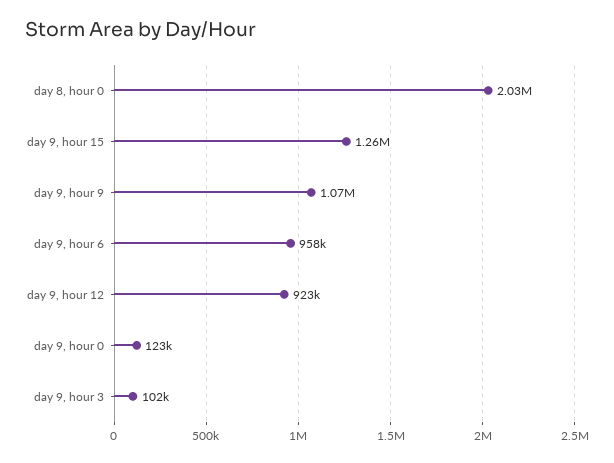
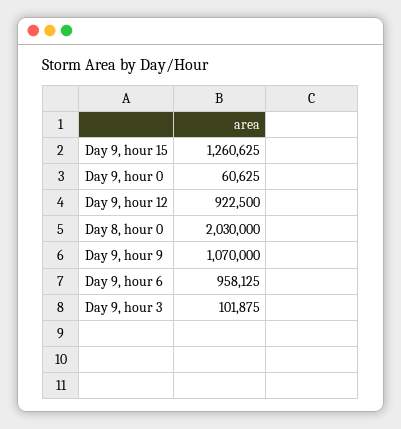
  {
    "day 8, hour 0": 2030000,
    "day 9, hour 15": 1260625,
    "day 9, hour 9": 1070000,
    "day 9, hour 6": 958125,
    "day 9, hour 12": 922500,
-   "day 9, hour 0": 123000,
+   "day 9, hour 0": 60625,
    "day 9, hour 3": 101875
  }

